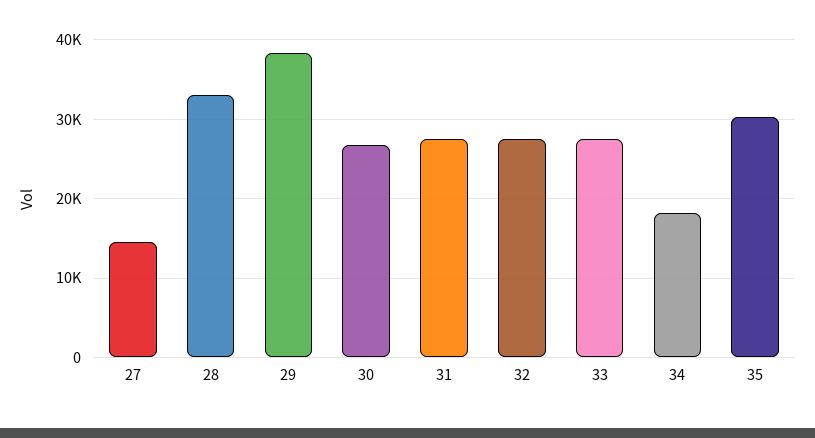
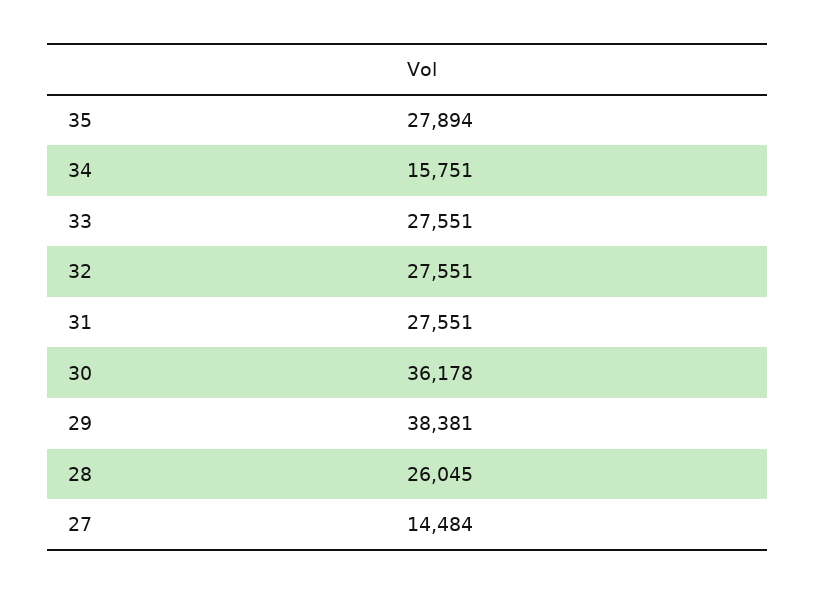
  {
    "27": 14484,
-   "28": 33000,
+   "28": 26045,
    "29": 38381,
-   "30": 27000,
+   "30": 36178,
    "31": 27551,
    "32": 27551,
    "33": 27551,
-   "34": 18000,
+   "34": 15751,
-   "35": 30000
+   "35": 27894
  }

